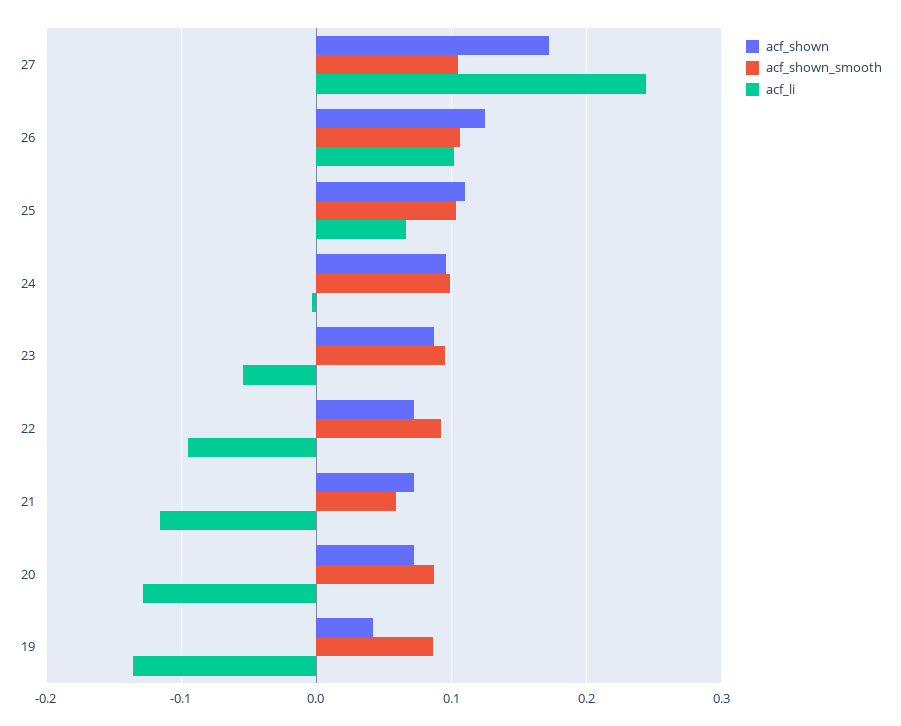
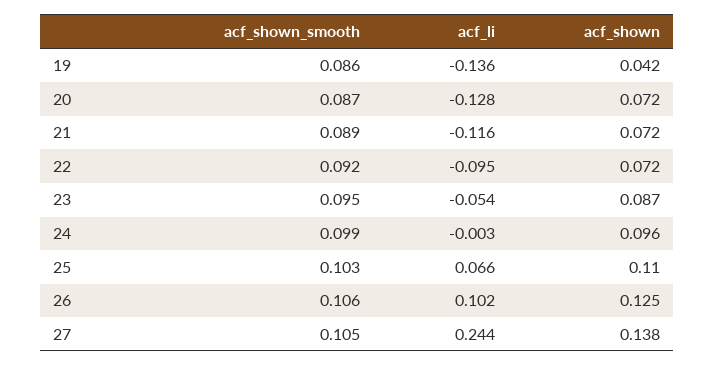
  {
    "acf_shown": {
-     "27": 0.17,
+     "27": 0.138,
      "26": 0.125,
      "25": 0.11,
      "24": 0.096,
      "23": 0.087,
      "22": 0.072,
      "21": 0.072,
      "20": 0.072,
      "19": 0.042
    },
    "acf_shown_smooth": {
      "27": 0.105,
      "26": 0.106,
      "25": 0.103,
      "24": 0.099,
      "23": 0.095,
      "22": 0.092,
-     "21": 0.06,
+     "21": 0.089,
      "20": 0.087,
      "19": 0.086
    },
    "acf_li": {
      "27": 0.244,
      "26": 0.102,
      "25": 0.066,
      "24": -0.003,
      "23": -0.054,
      "22": -0.095,
      "21": -0.116,
      "20": -0.128,
      "19": -0.136
    }
  }

